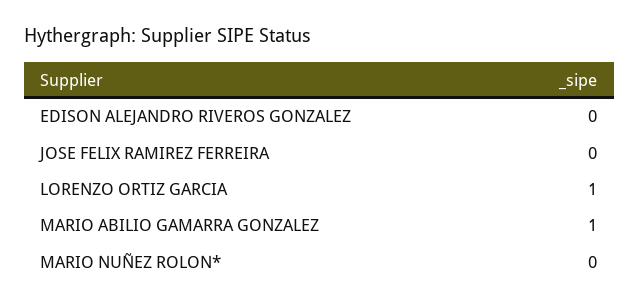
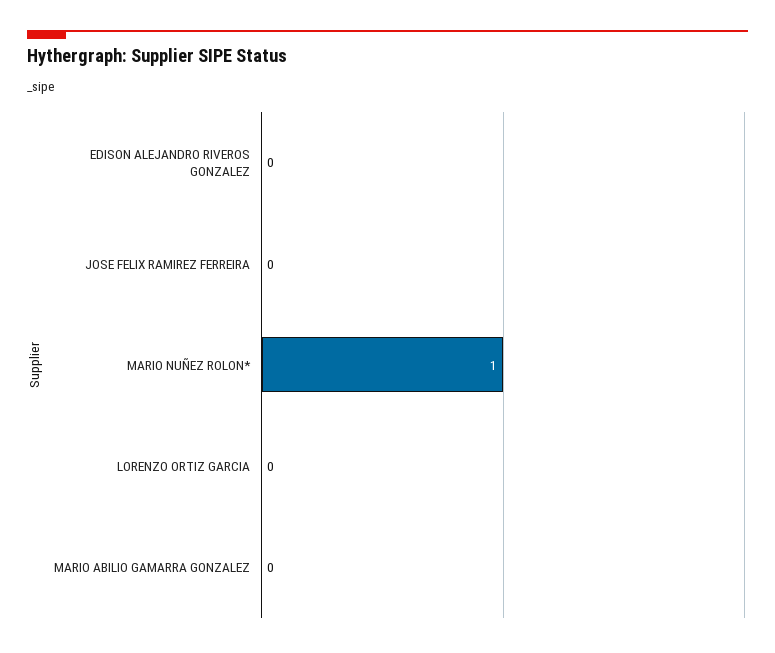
  {
    "EDISON ALEJANDRO RIVEROS GONZALEZ": 0,
    "JOSE FELIX RAMIREZ FERREIRA": 0,
-   "LORENZO ORTIZ GARCIA": 1,
+   "LORENZO ORTIZ GARCIA": 0,
-   "MARIO ABILIO GAMARRA GONZALEZ": 1,
+   "MARIO ABILIO GAMARRA GONZALEZ": 0,
-   "MARIO NUÑEZ ROLON*": 0
+   "MARIO NUÑEZ ROLON*": 1
  }

